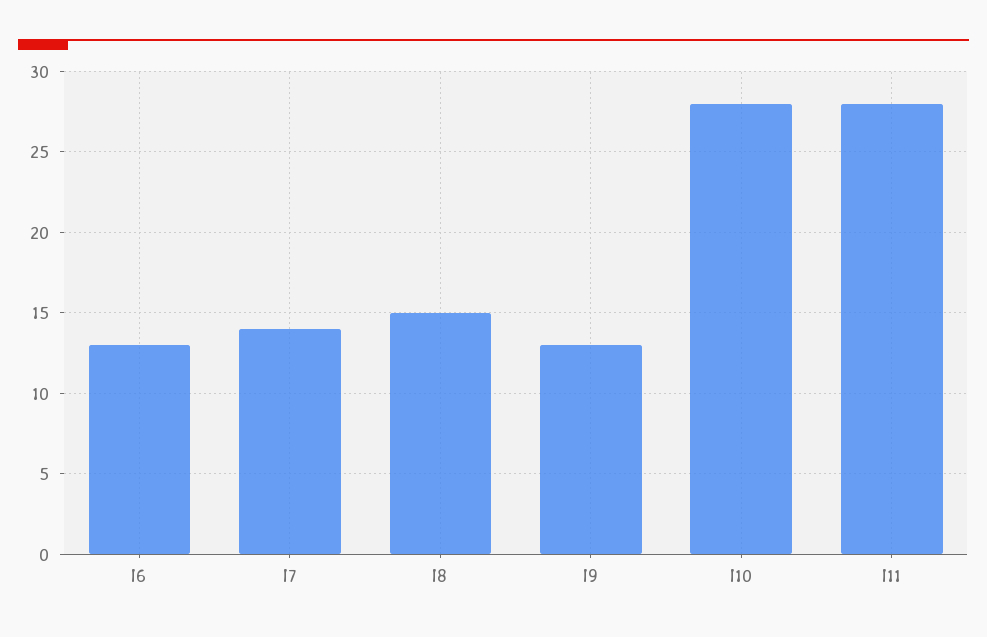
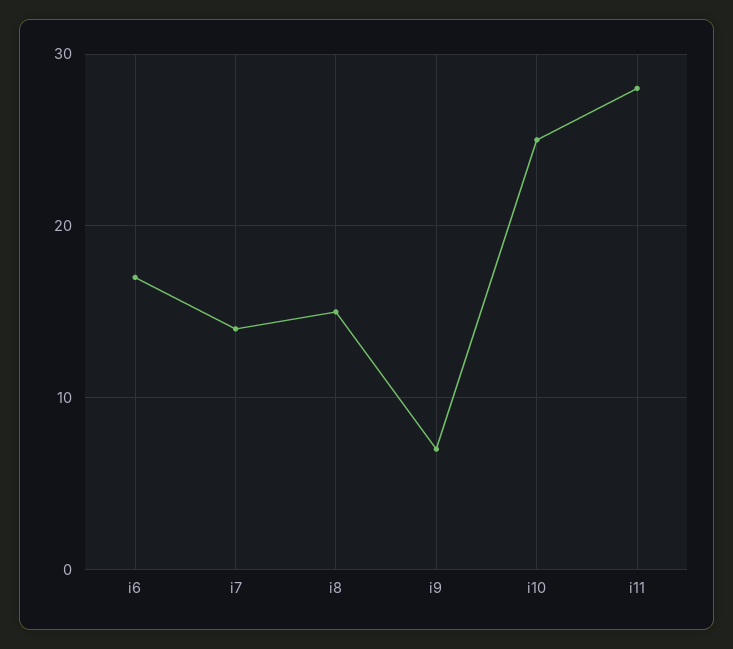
  {
-   "I6": 13,
+   "I6": 17,
    "I7": 14,
    "I8": 15,
-   "I9": 13,
+   "I9": 7,
-   "I10": 28,
+   "I10": 25,
    "I11": 28
  }

